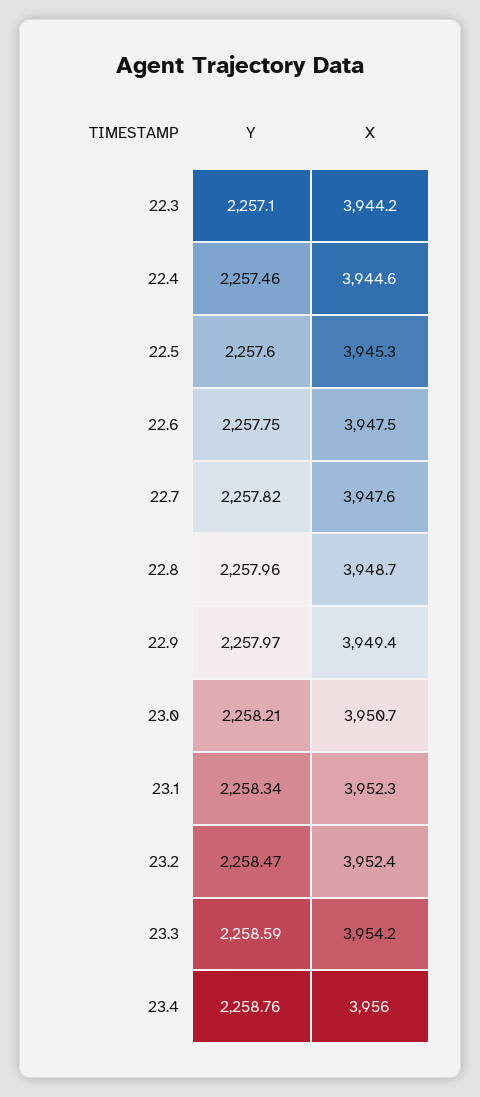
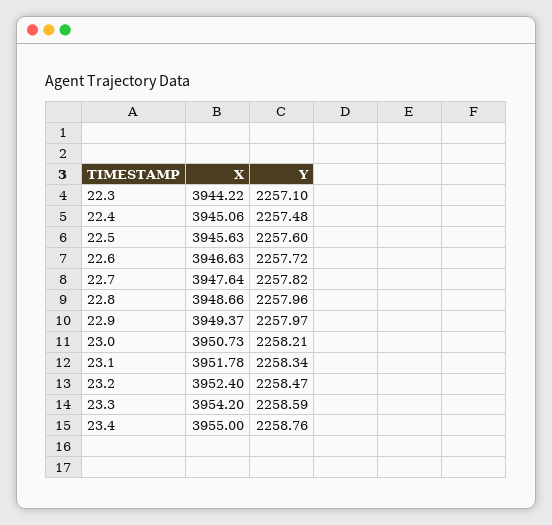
  {
    "Y": {
      "22.3": 2257.1,
-     "22.4": 2257.46,
+     "22.4": 2257.48,
      "22.5": 2257.6,
-     "22.6": 2257.75,
+     "22.6": 2257.72,
      "22.7": 2257.82,
      "22.8": 2257.96,
      "22.9": 2257.97,
      "23.0": 2258.21,
      "23.1": 2258.34,
      "23.2": 2258.47,
      "23.3": 2258.59,
      "23.4": 2258.76
    },
    "X": {
      "22.3": 3944.22,
-     "22.4": 3944.6,
+     "22.4": 3945.06,
-     "22.5": 3945.3,
+     "22.5": 3945.63,
-     "22.6": 3947.5,
+     "22.6": 3946.63,
      "22.7": 3947.64,
      "22.8": 3948.66,
      "22.9": 3949.37,
      "23.0": 3950.73,
-     "23.1": 3952.3,
+     "23.1": 3951.78,
      "23.2": 3952.4,
      "23.3": 3954.2,
-     "23.4": 3956
+     "23.4": 3955
    }
  }

